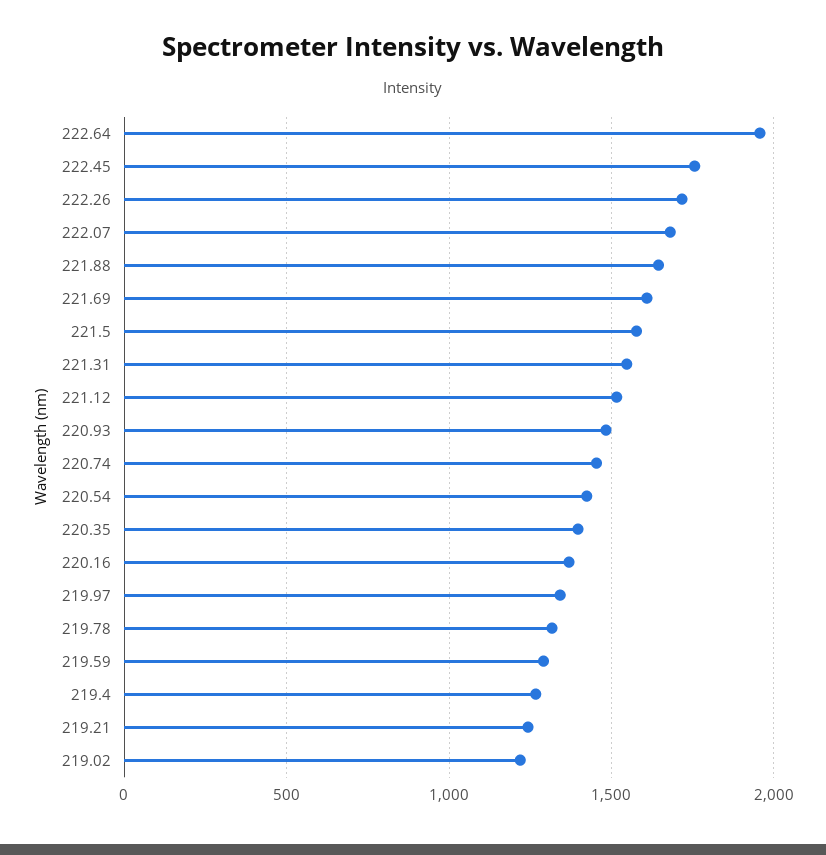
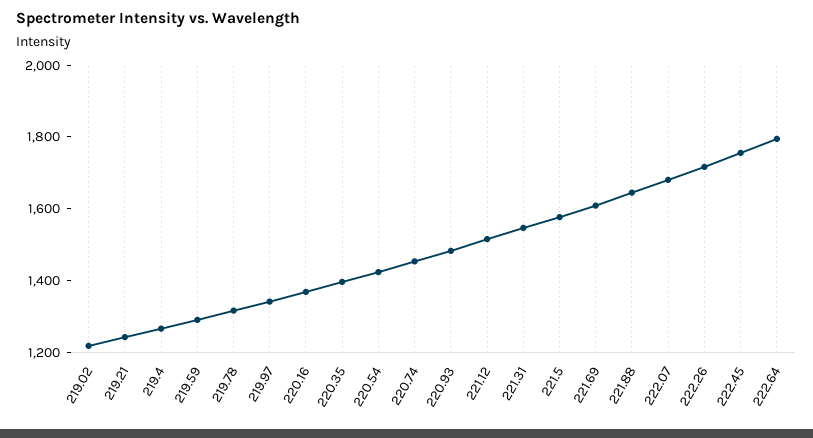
  {
-   "222.64": 1950,
+   "222.64": 1800,
    "222.45": 1750,
    "222.26": 1700,
    "222.07": 1700,
    "221.88": 1650,
    "221.69": 1600,
    "221.5": 1600,
    "221.31": 1550,
    "221.12": 1500,
    "220.93": 1500,
    "220.74": 1450,
    "220.54": 1400,
    "220.35": 1400,
    "220.16": 1350,
    "219.97": 1350,
    "219.78": 1300,
    "219.59": 1300,
    "219.4": 1250,
    "219.21": 1250,
    "219.02": 1200
  }

